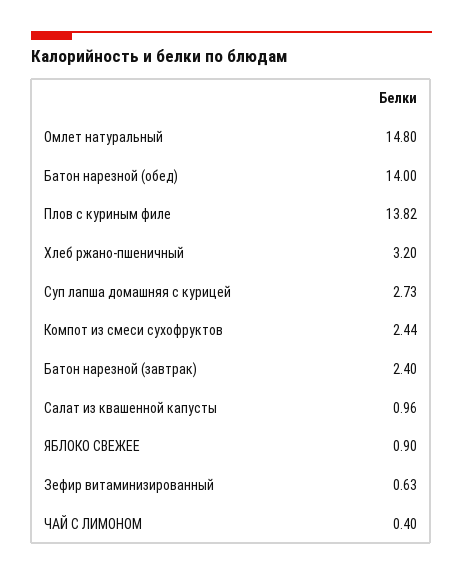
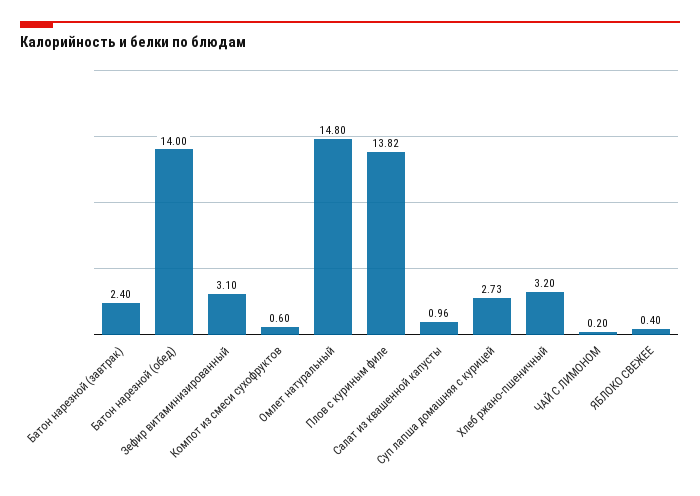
  {
    "Омлет натуральный": 14.8,
    "Батон нарезной (обед)": 14,
    "Плов с куриным филе": 13.82,
    "Хлеб ржано-пшеничный": 3.2,
    "Суп лапша домашняя с курицей": 2.73,
-   "Компот из смеси сухофруктов": 2.44,
+   "Компот из смеси сухофруктов": 0.6,
    "Батон нарезной (завтрак)": 2.4,
    "Салат из квашенной капусты": 0.96,
-   "ЯБЛОКО СВЕЖЕЕ": 0.9,
+   "ЯБЛОКО СВЕЖЕЕ": 0.4,
-   "Зефир витаминизированный": 0.63,
+   "Зефир витаминизированный": 3.1,
-   "ЧАЙ С ЛИМОНОМ": 0.4
+   "ЧАЙ С ЛИМОНОМ": 0.2
  }

